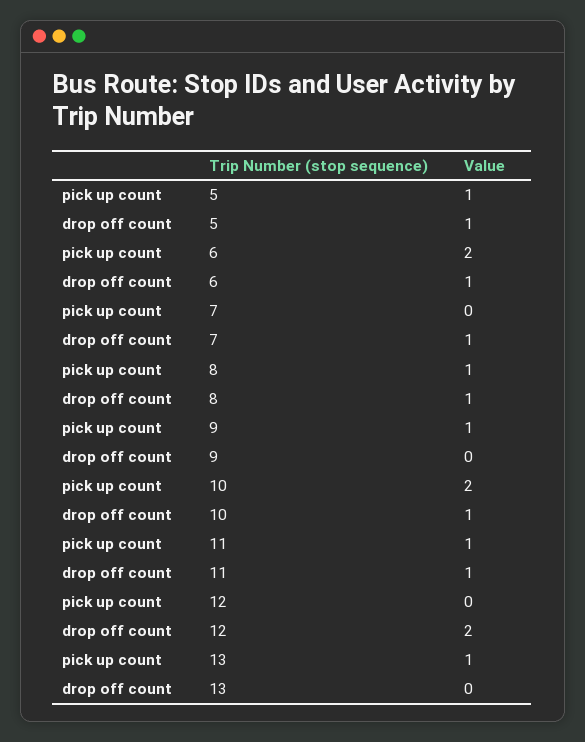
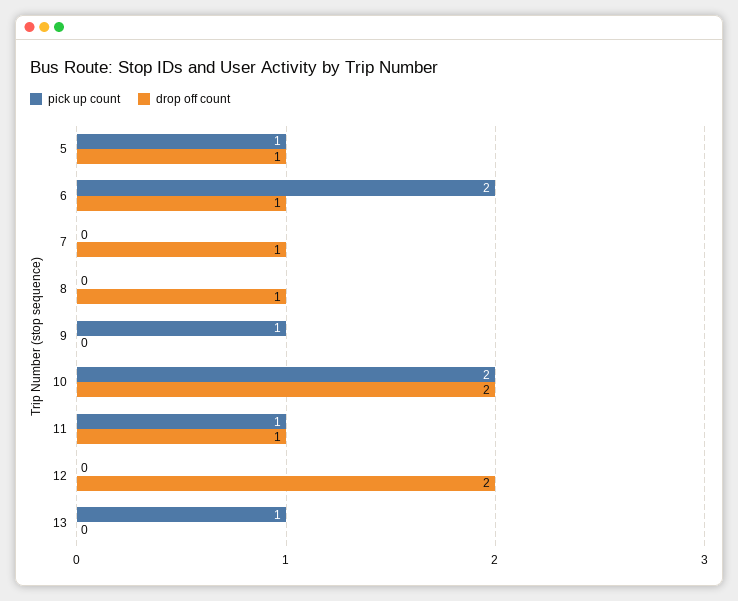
  {
    "pick up count": {
      "5": 1,
      "6": 2,
      "7": 0,
-     "8": 1,
+     "8": 0,
      "9": 1,
      "10": 2,
      "11": 1,
      "12": 0,
      "13": 1
    },
    "drop off count": {
      "5": 1,
      "6": 1,
      "7": 1,
      "8": 1,
      "9": 0,
-     "10": 1,
+     "10": 2,
      "11": 1,
      "12": 2,
      "13": 0
    }
  }

